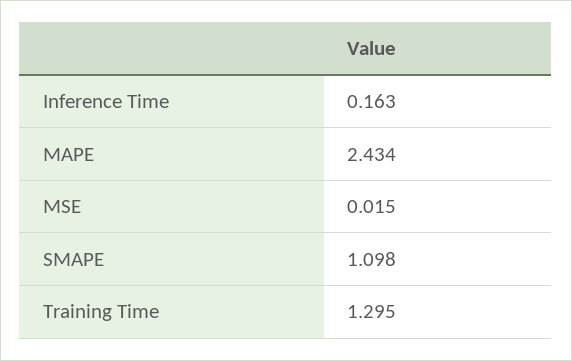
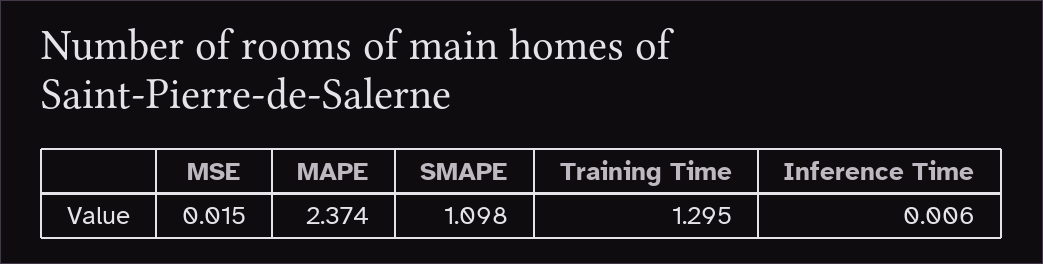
  {
-   "Inference Time": 0.163,
+   "Inference Time": 0.006,
-   "MAPE": 2.434,
+   "MAPE": 2.374,
    "MSE": 0.015,
    "SMAPE": 1.098,
    "Training Time": 1.295
  }

